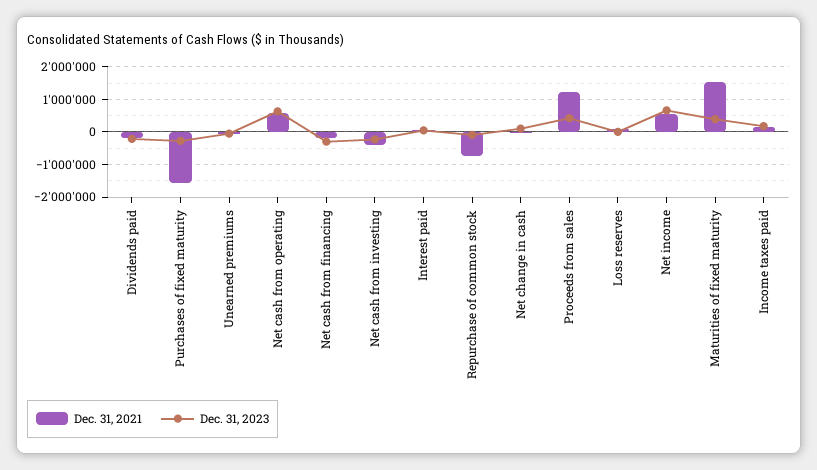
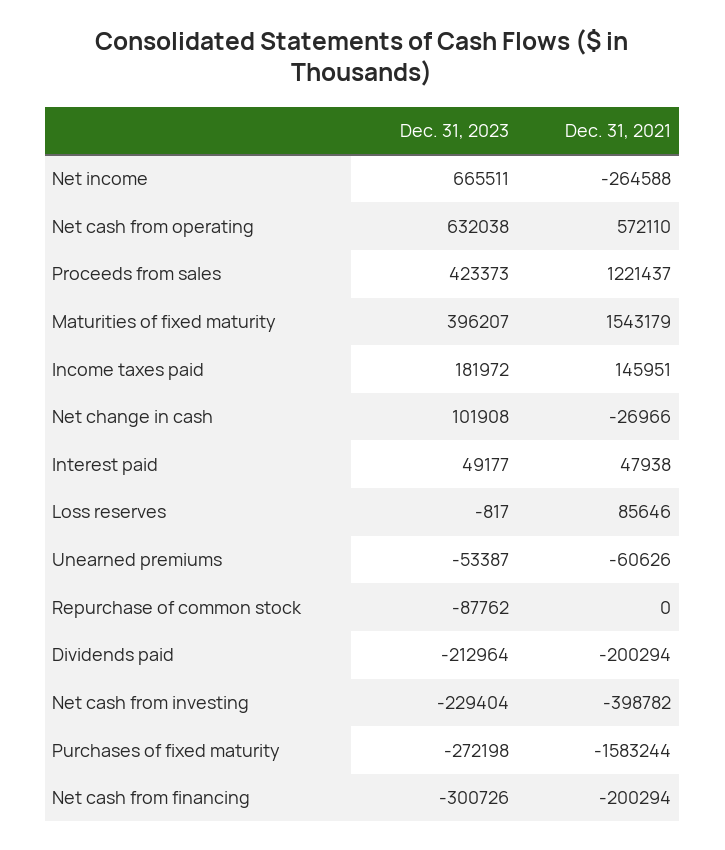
  {
    "Dec. 31, 2021": {
      "Dividends paid": -200294,
      "Purchases of fixed maturity": -1583244,
      "Unearned premiums": -60626,
      "Net cash from operating": 572110,
      "Net cash from financing": -200294,
      "Net cash from investing": -398782,
      "Interest paid": 47938,
-     "Repurchase of common stock": -800000,
+     "Repurchase of common stock": 0,
      "Net change in cash": -26966,
      "Proceeds from sales": 1221437,
      "Loss reserves": 85646,
-     "Net income": 600000,
+     "Net income": -264588,
      "Maturities of fixed maturity": 1543179,
      "Income taxes paid": 145951
    },
    "Dec. 31, 2023": {
      "Dividends paid": -212964,
      "Purchases of fixed maturity": -272198,
      "Unearned premiums": -53387,
      "Net cash from operating": 632038,
      "Net cash from financing": -300726,
      "Net cash from investing": -229404,
      "Interest paid": 49177,
      "Repurchase of common stock": -87762,
      "Net change in cash": 101908,
      "Proceeds from sales": 423373,
      "Loss reserves": -817,
      "Net income": 665511,
      "Maturities of fixed maturity": 396207,
      "Income taxes paid": 181972
    }
  }

